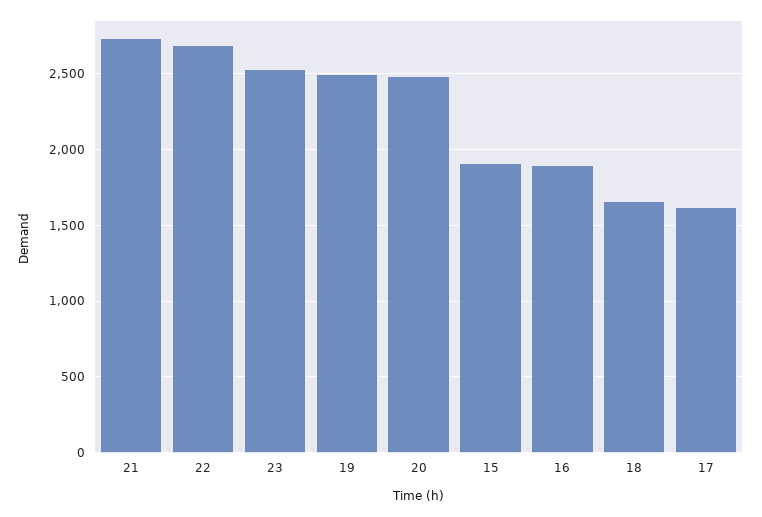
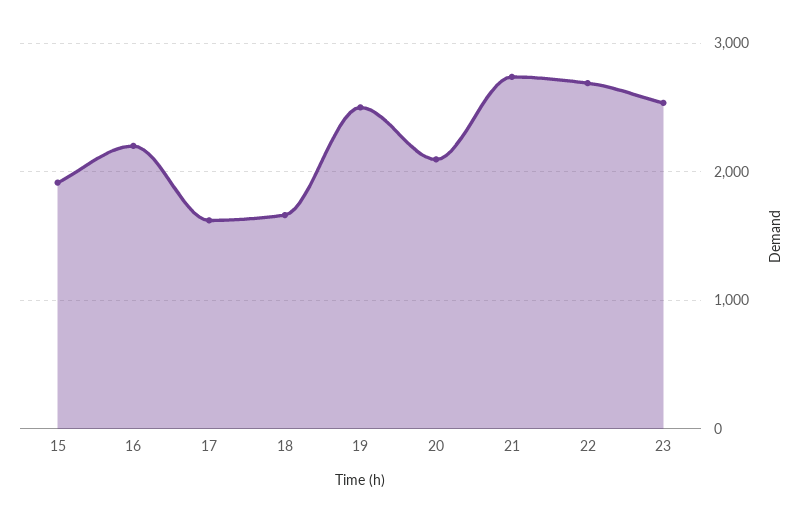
  {
    "21": 2750,
    "22": 2700,
    "23": 2550,
    "19": 2500,
-   "20": 2500,
+   "20": 2100,
    "15": 1900,
-   "16": 1900,
+   "16": 2200,
    "18": 1650,
    "17": 1600
  }

